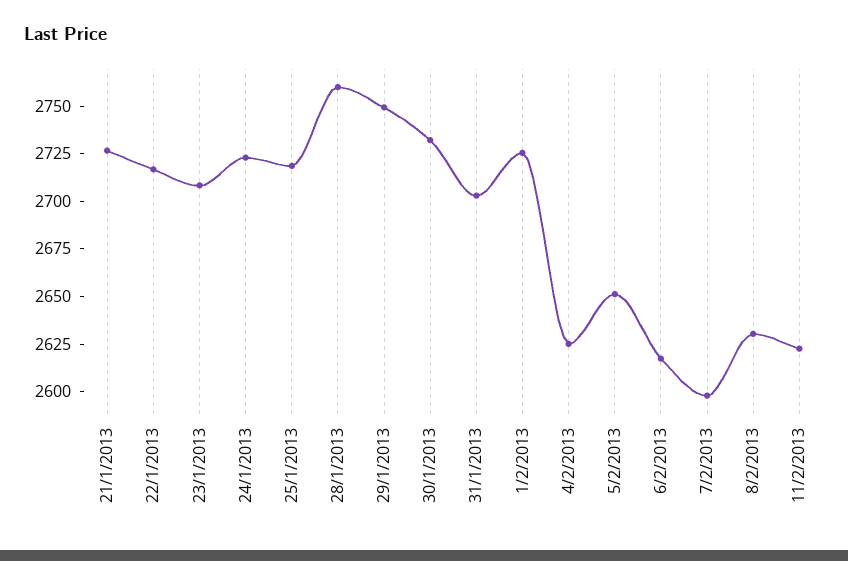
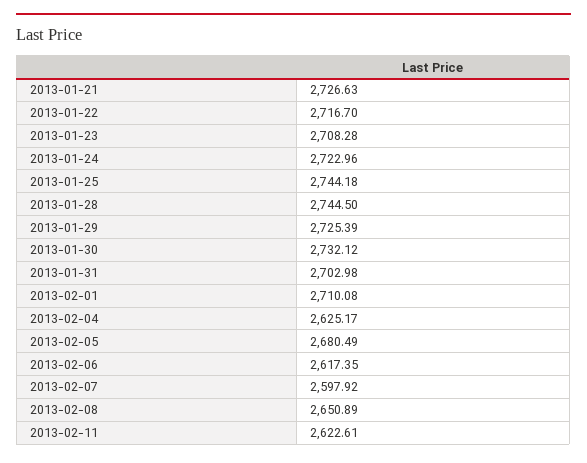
  {
    "21/1/2013": 2726.63,
    "22/1/2013": 2716.7,
    "23/1/2013": 2708.28,
    "24/1/2013": 2722.96,
-   "25/1/2013": 2720,
+   "25/1/2013": 2744.18,
-   "28/1/2013": 2760,
+   "28/1/2013": 2744.5,
-   "29/1/2013": 2750,
+   "29/1/2013": 2725.39,
    "30/1/2013": 2732.12,
    "31/1/2013": 2702.98,
-   "1/2/2013": 2725,
+   "1/2/2013": 2710.08,
    "4/2/2013": 2625.17,
-   "5/2/2013": 2650,
+   "5/2/2013": 2680.49,
    "6/2/2013": 2617.35,
    "7/2/2013": 2597.92,
-   "8/2/2013": 2630,
+   "8/2/2013": 2650.89,
    "11/2/2013": 2622.61
  }

